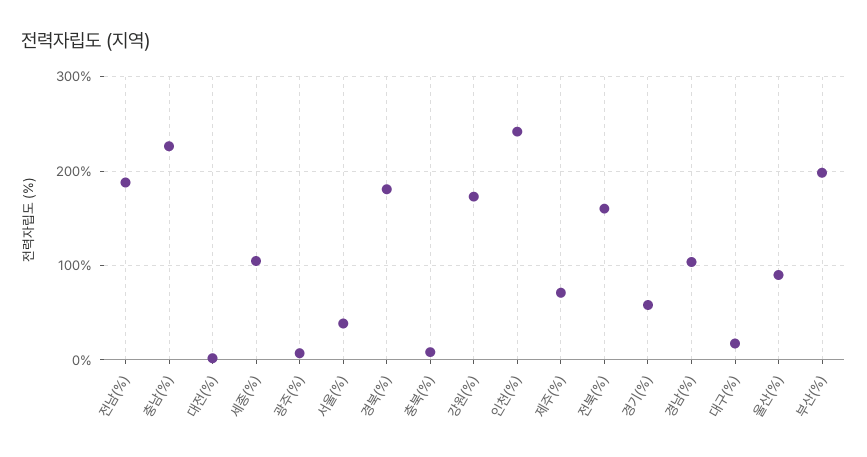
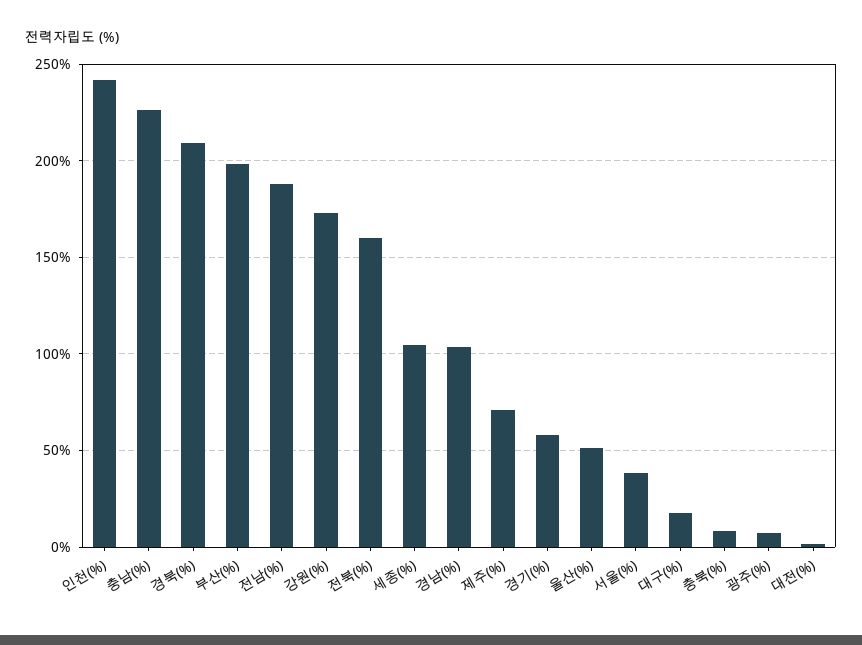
  {
    "전남(%)": 190,
    "충남(%)": 225,
    "대전(%)": 0,
    "세종(%)": 105,
    "광주(%)": 5,
    "서울(%)": 40,
-   "경북(%)": 180,
+   "경북(%)": 210,
    "충북(%)": 10,
    "강원(%)": 175,
    "인천(%)": 240,
    "제주(%)": 70,
    "전북(%)": 160,
    "경기(%)": 60,
    "경남(%)": 105,
    "대구(%)": 15,
-   "울산(%)": 90,
+   "울산(%)": 50,
    "부산(%)": 200
  }

